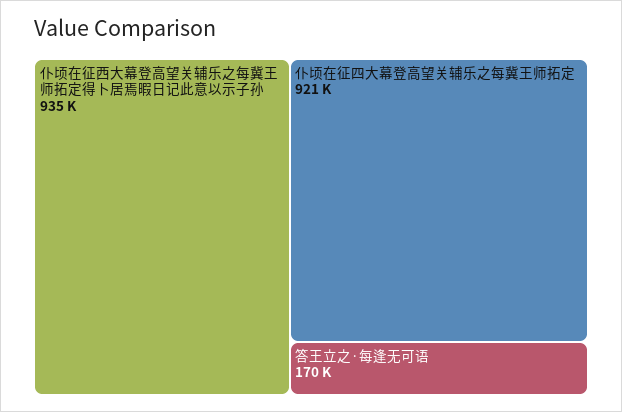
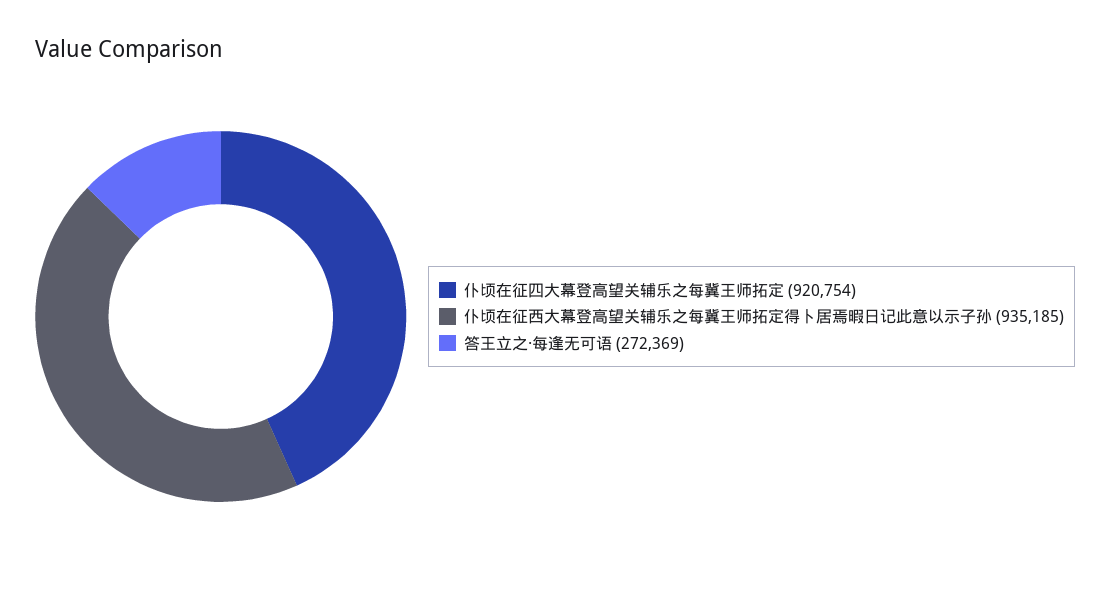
  {
    "仆顷在征西大幕登高望关辅乐之每冀王师拓定得卜居焉暇日记此意以示子孙": 935185,
    "仆顷在征四大幕登高望关辅乐之每冀王师拓定": 920754,
-   "答王立之·每逢无可语": 170000
+   "答王立之·每逢无可语": 272369
  }

